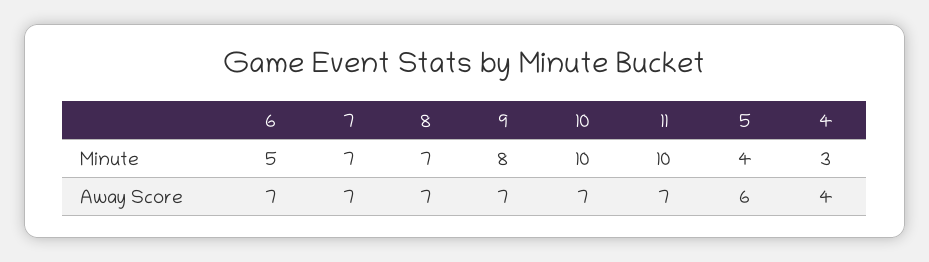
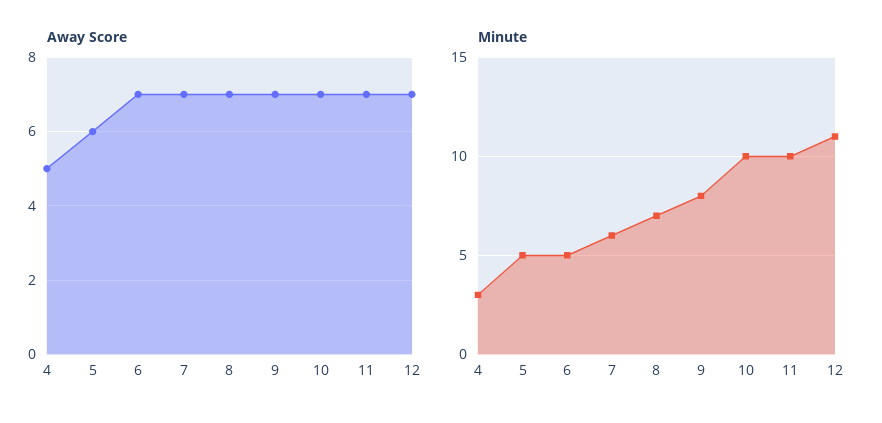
  {
    "Minute": {
      "6": 5,
-     "7": 7,
+     "7": 6,
      "8": 7,
      "9": 8,
      "10": 10,
      "11": 10,
-     "5": 4,
+     "5": 5,
-     "4": 3
+     "4": 3,
+     "12": 11
    },
    "Away Score": {
      "6": 7,
      "7": 7,
      "8": 7,
      "9": 7,
      "10": 7,
      "11": 7,
      "5": 6,
-     "4": 4
+     "4": 5,
+     "12": 7
    }
  }

